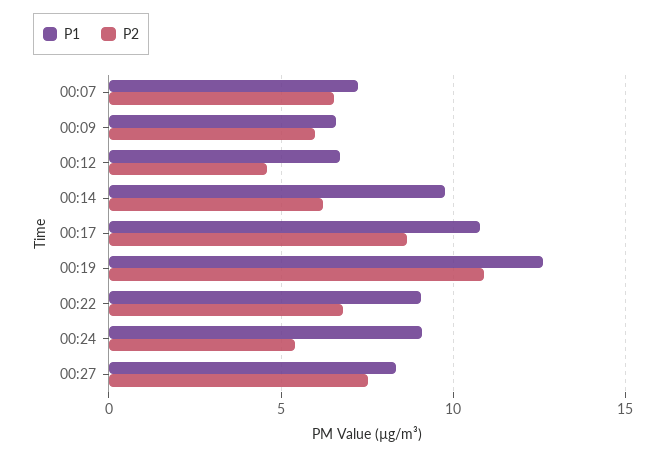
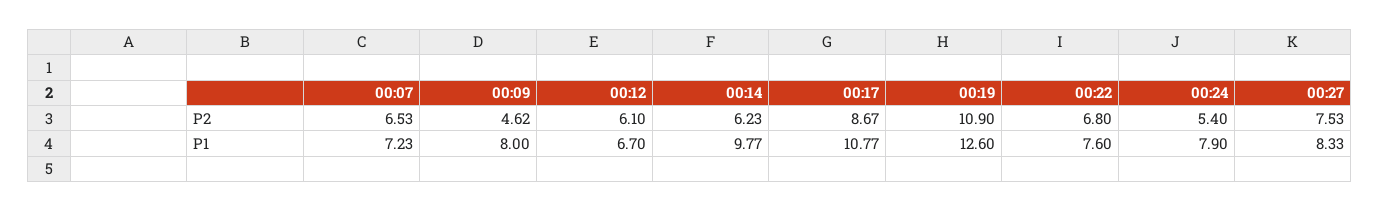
  {
    "P1": {
      "00:07": 7.23,
-     "00:09": 6.5,
+     "00:09": 8,
      "00:12": 6.7,
      "00:14": 9.77,
      "00:17": 10.77,
      "00:19": 12.6,
-     "00:22": 9,
+     "00:22": 7.6,
-     "00:24": 9,
+     "00:24": 7.9,
      "00:27": 8.33
    },
    "P2": {
      "00:07": 6.53,
-     "00:09": 6,
+     "00:09": 4.62,
-     "00:12": 4.5,
+     "00:12": 6.1,
      "00:14": 6.23,
      "00:17": 8.67,
      "00:19": 10.9,
      "00:22": 6.8,
      "00:24": 5.4,
      "00:27": 7.53
    }
  }

